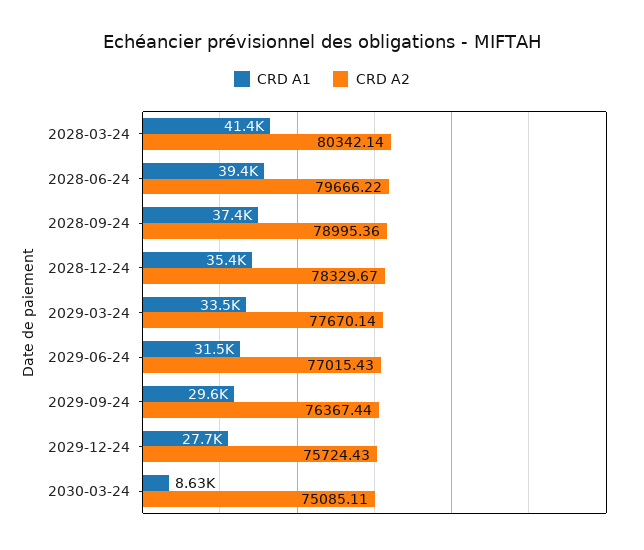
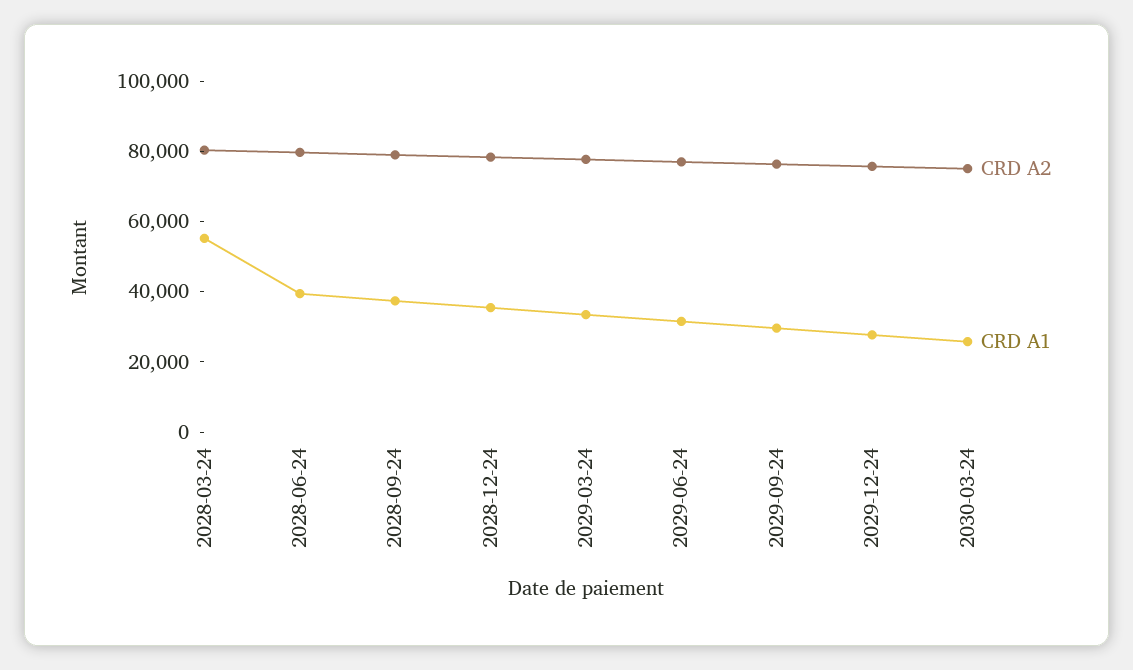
  {
    "CRD A1": {
-     "2028-03-24": 41400,
+     "2028-03-24": 55000,
      "2028-06-24": 39400,
      "2028-09-24": 37400,
      "2028-12-24": 35400,
      "2029-03-24": 33500,
      "2029-06-24": 31500,
      "2029-09-24": 29600,
      "2029-12-24": 27700,
-     "2030-03-24": 8630
+     "2030-03-24": 25000
    },
    "CRD A2": {
      "2028-03-24": 80342.14,
      "2028-06-24": 79666.22,
      "2028-09-24": 78995.36,
      "2028-12-24": 78329.67,
      "2029-03-24": 77670.14,
      "2029-06-24": 77015.43,
      "2029-09-24": 76367.44,
      "2029-12-24": 75724.43,
      "2030-03-24": 75085.11
    }
  }

